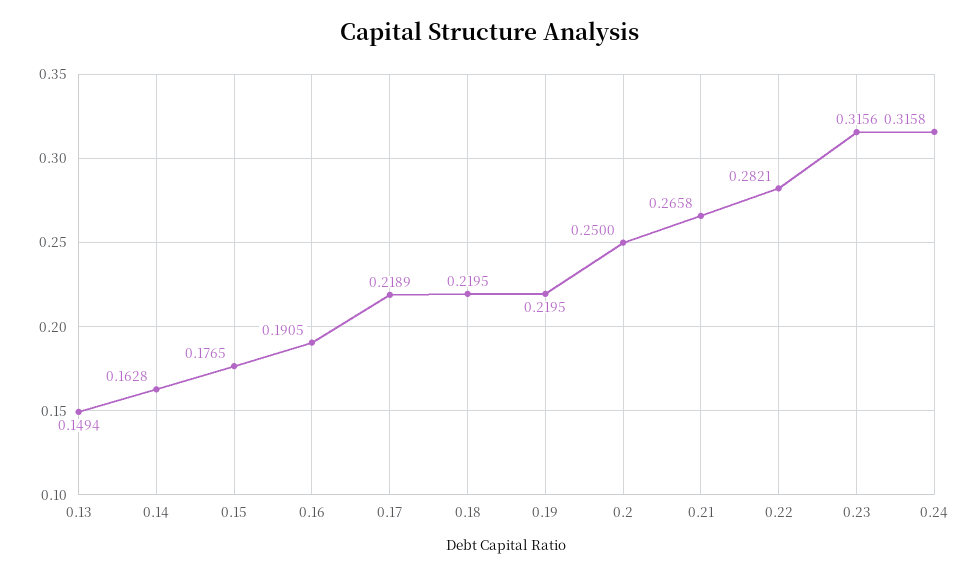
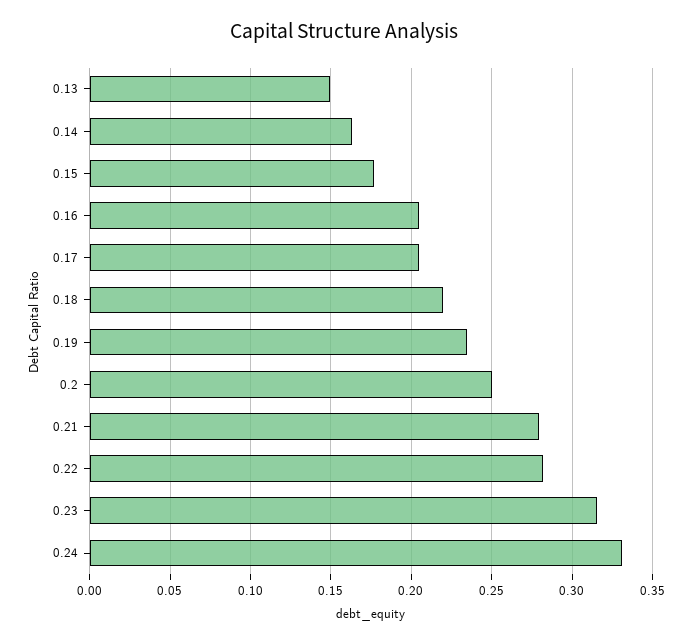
  {
    "0.13": 0.1494,
    "0.14": 0.1628,
    "0.15": 0.1765,
-   "0.16": 0.1905,
+   "0.16": 0.205,
-   "0.17": 0.2189,
+   "0.17": 0.205,
    "0.18": 0.2195,
-   "0.19": 0.2195,
+   "0.19": 0.235,
    "0.2": 0.25,
-   "0.21": 0.2658,
+   "0.21": 0.28,
    "0.22": 0.2821,
    "0.23": 0.3156,
-   "0.24": 0.3158
+   "0.24": 0.33
  }

